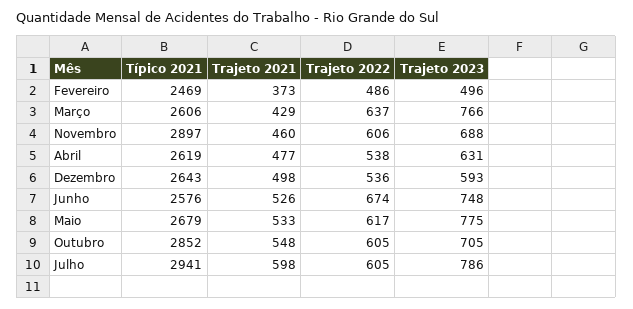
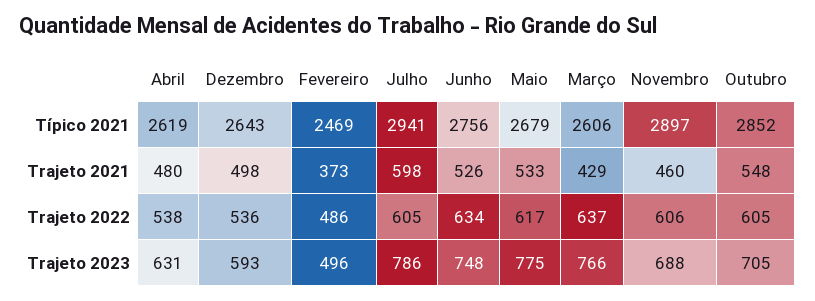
  {
    "Típico 2021": {
      "Fevereiro": 2469,
      "Março": 2606,
      "Novembro": 2897,
      "Abril": 2619,
      "Dezembro": 2643,
-     "Junho": 2576,
+     "Junho": 2756,
      "Maio": 2679,
      "Outubro": 2852,
      "Julho": 2941
    },
    "Trajeto 2021": {
      "Fevereiro": 373,
      "Março": 429,
      "Novembro": 460,
-     "Abril": 477,
+     "Abril": 480,
      "Dezembro": 498,
      "Junho": 526,
      "Maio": 533,
      "Outubro": 548,
      "Julho": 598
    },
    "Trajeto 2022": {
      "Fevereiro": 486,
      "Março": 637,
      "Novembro": 606,
      "Abril": 538,
      "Dezembro": 536,
-     "Junho": 674,
+     "Junho": 634,
      "Maio": 617,
      "Outubro": 605,
      "Julho": 605
    },
    "Trajeto 2023": {
      "Fevereiro": 496,
      "Março": 766,
      "Novembro": 688,
      "Abril": 631,
      "Dezembro": 593,
      "Junho": 748,
      "Maio": 775,
      "Outubro": 705,
      "Julho": 786
    }
  }

